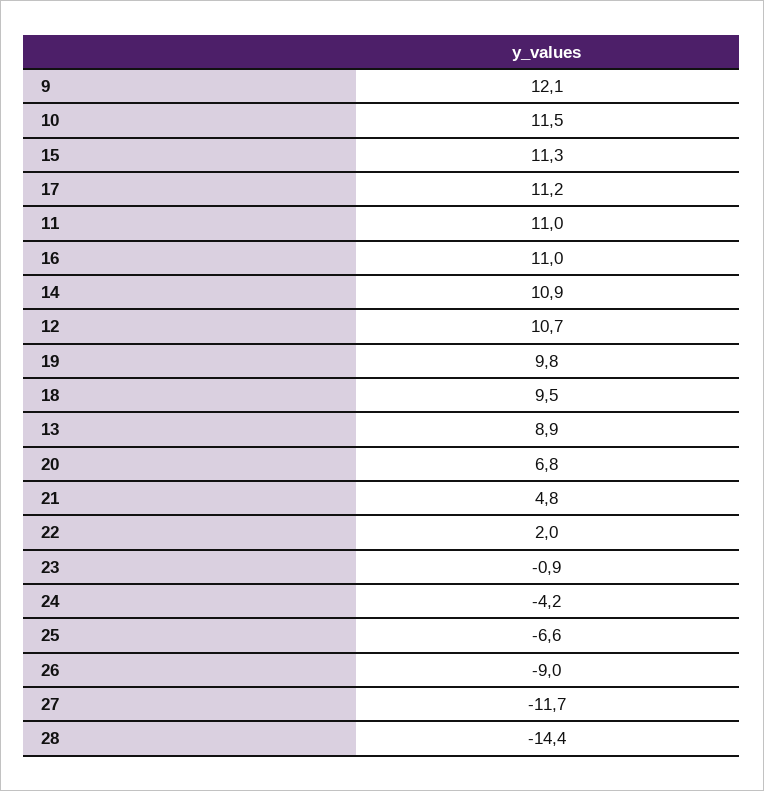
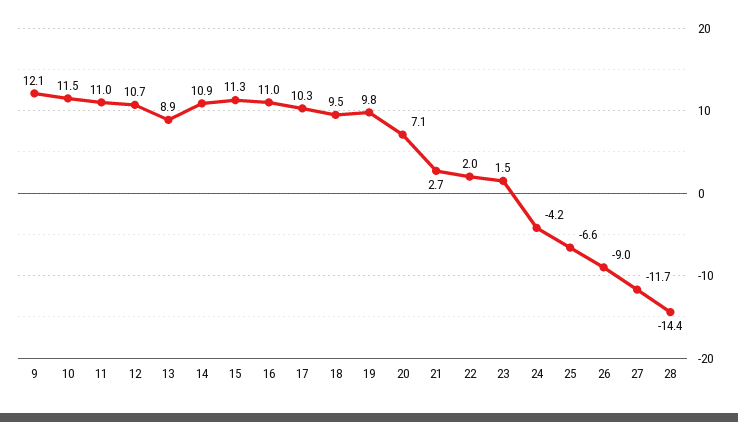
  {
    "9": 12.1,
    "10": 11.5,
    "15": 11.3,
-   "17": 11.2,
+   "17": 10.3,
    "11": 11,
    "16": 11,
    "14": 10.9,
    "12": 10.7,
    "19": 9.8,
    "18": 9.5,
    "13": 8.9,
-   "20": 6.8,
+   "20": 7.1,
-   "21": 4.8,
+   "21": 2.7,
    "22": 2,
-   "23": -0.9,
+   "23": 1.5,
    "24": -4.2,
    "25": -6.6,
    "26": -9,
    "27": -11.7,
    "28": -14.4
  }

